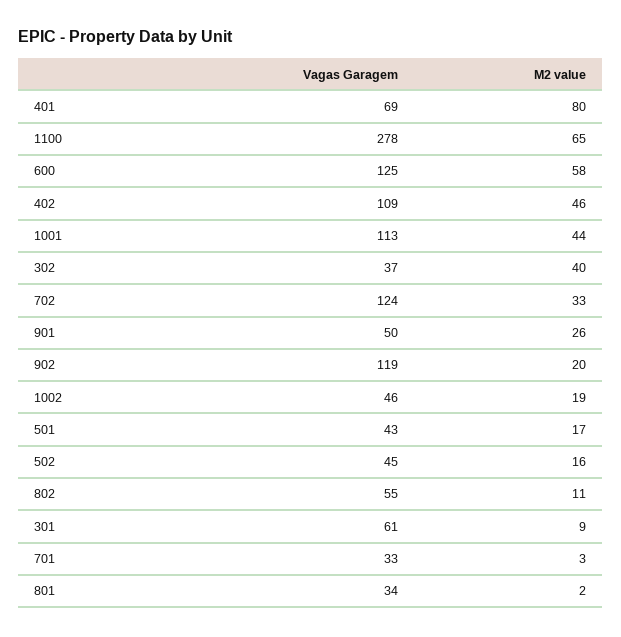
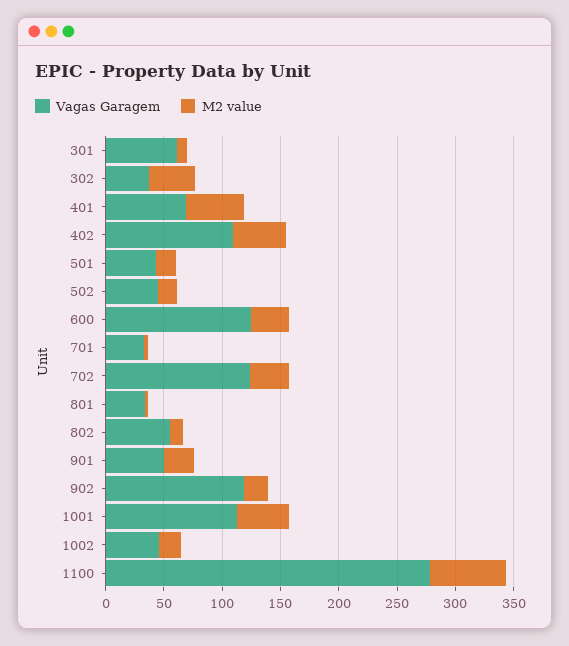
  {
    "Vagas Garagem": {
      "401": 69,
      "1100": 278,
      "600": 125,
      "402": 109,
      "1001": 113,
      "302": 37,
      "702": 124,
      "901": 50,
      "902": 119,
      "1002": 46,
      "501": 43,
      "502": 45,
      "802": 55,
      "301": 61,
      "701": 33,
      "801": 34
    },
    "M2 value": {
-     "401": 80,
+     "401": 50,
      "1100": 65,
-     "600": 58,
+     "600": 30,
      "402": 46,
      "1001": 44,
      "302": 40,
      "702": 33,
      "901": 26,
      "902": 20,
      "1002": 19,
      "501": 17,
      "502": 16,
      "802": 11,
      "301": 9,
      "701": 3,
      "801": 2
    }
  }

